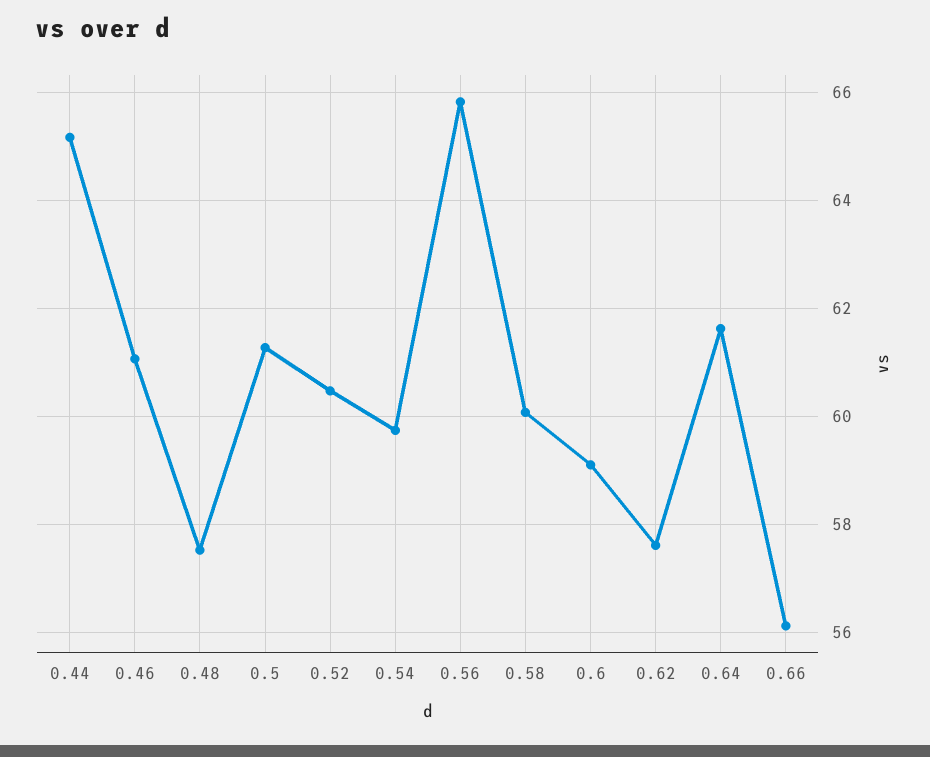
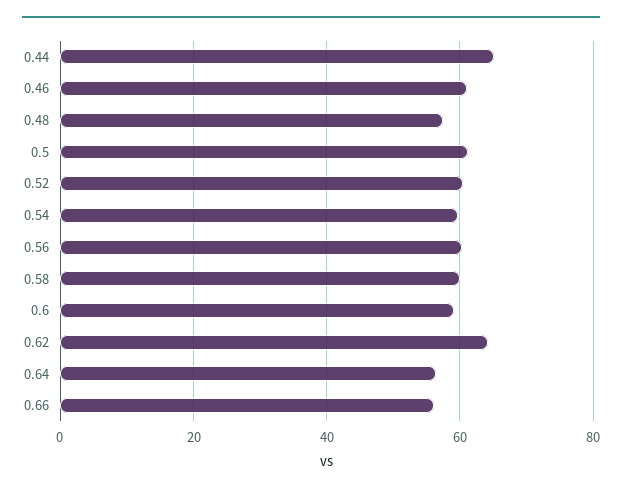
  {
    "0.44": 65.2,
    "0.46": 61,
    "0.48": 57.6,
    "0.5": 61.2,
    "0.52": 60.4,
    "0.54": 59.8,
-   "0.56": 65.8,
+   "0.56": 60,
    "0.58": 60,
    "0.6": 59.2,
-   "0.62": 57.6,
+   "0.62": 64,
-   "0.64": 61.6,
+   "0.64": 56,
    "0.66": 56.2
  }

